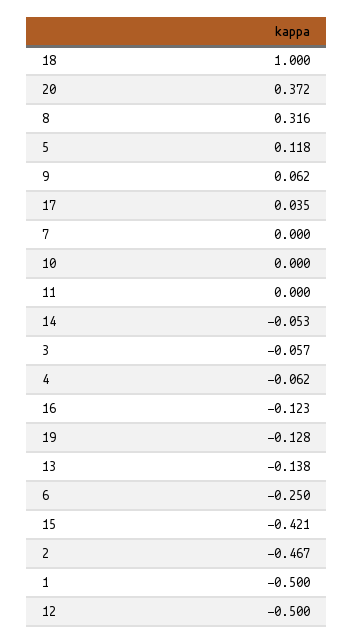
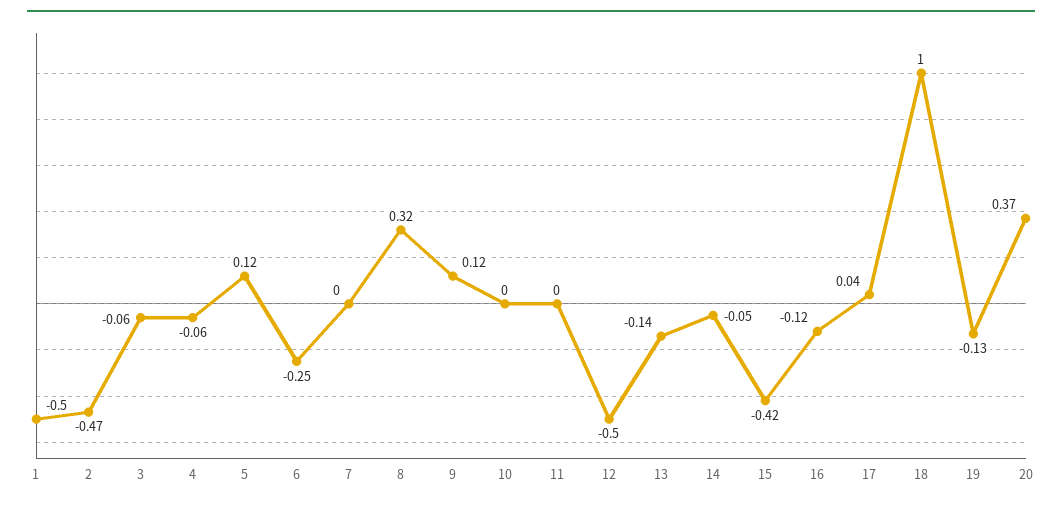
  {
    "18": 1,
    "20": 0.372,
    "8": 0.316,
    "5": 0.118,
-   "9": 0.062,
+   "9": 0.12,
    "17": 0.035,
    "7": 0,
    "10": 0,
    "11": 0,
    "14": -0.053,
    "3": -0.057,
    "4": -0.062,
    "16": -0.123,
    "19": -0.128,
    "13": -0.138,
    "6": -0.25,
    "15": -0.421,
    "2": -0.467,
    "1": -0.5,
    "12": -0.5
  }

